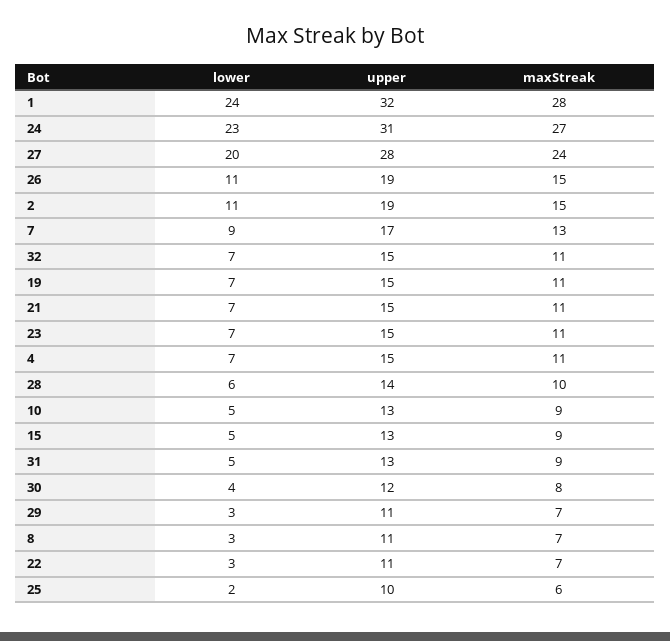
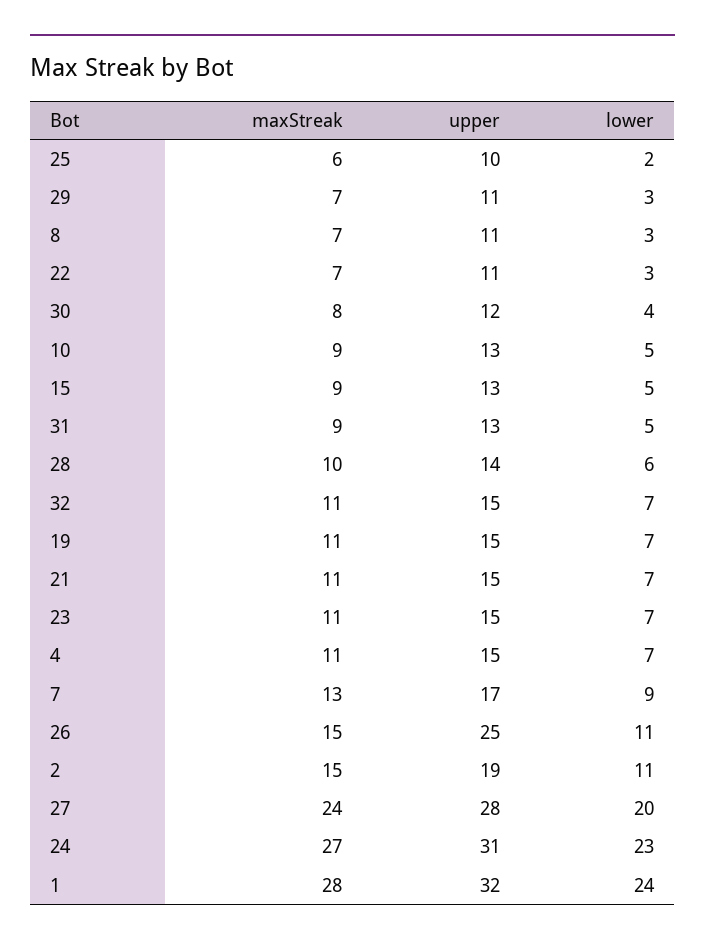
  {
    "lower": {
      "1": 24,
      "24": 23,
      "27": 20,
      "26": 11,
      "2": 11,
      "7": 9,
      "32": 7,
      "19": 7,
      "21": 7,
      "23": 7,
      "4": 7,
      "28": 6,
      "10": 5,
      "15": 5,
      "31": 5,
      "30": 4,
      "29": 3,
      "8": 3,
      "22": 3,
      "25": 2
    },
    "upper": {
      "1": 32,
      "24": 31,
      "27": 28,
-     "26": 19,
+     "26": 25,
      "2": 19,
      "7": 17,
      "32": 15,
      "19": 15,
      "21": 15,
      "23": 15,
      "4": 15,
      "28": 14,
      "10": 13,
      "15": 13,
      "31": 13,
      "30": 12,
      "29": 11,
      "8": 11,
      "22": 11,
      "25": 10
    },
    "maxStreak": {
      "1": 28,
      "24": 27,
      "27": 24,
      "26": 15,
      "2": 15,
      "7": 13,
      "32": 11,
      "19": 11,
      "21": 11,
      "23": 11,
      "4": 11,
      "28": 10,
      "10": 9,
      "15": 9,
      "31": 9,
      "30": 8,
      "29": 7,
      "8": 7,
      "22": 7,
      "25": 6
    }
  }

